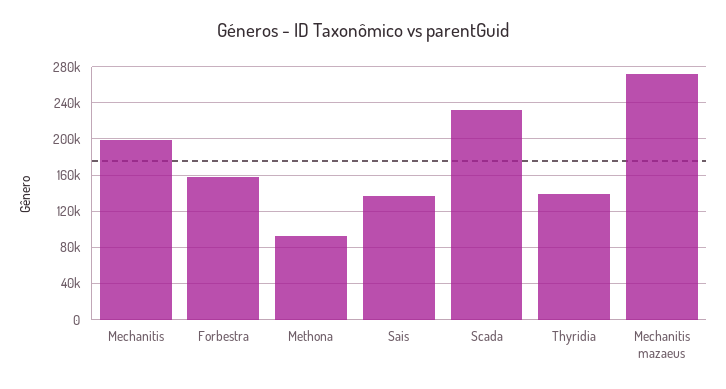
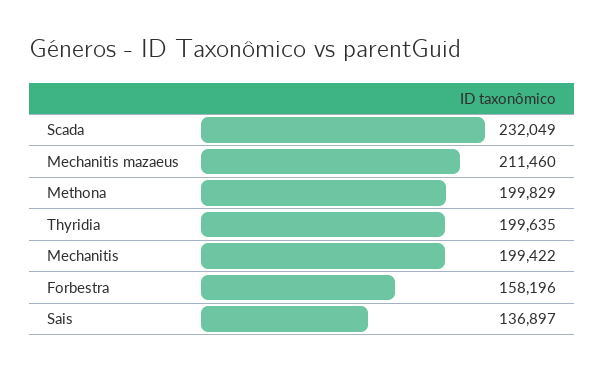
  {
    "Mechanitis": 199422,
    "Forbestra": 158196,
-   "Methona": 90000,
+   "Methona": 199829,
    "Sais": 136897,
    "Scada": 232049,
-   "Thyridia": 140000,
+   "Thyridia": 199635,
-   "Mechanitis mazaeus": 270000
+   "Mechanitis mazaeus": 211460
  }

